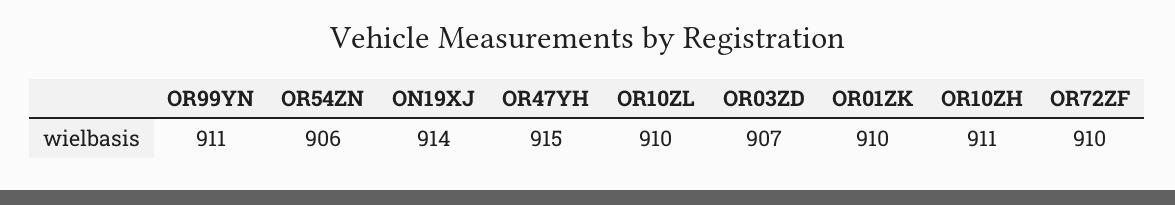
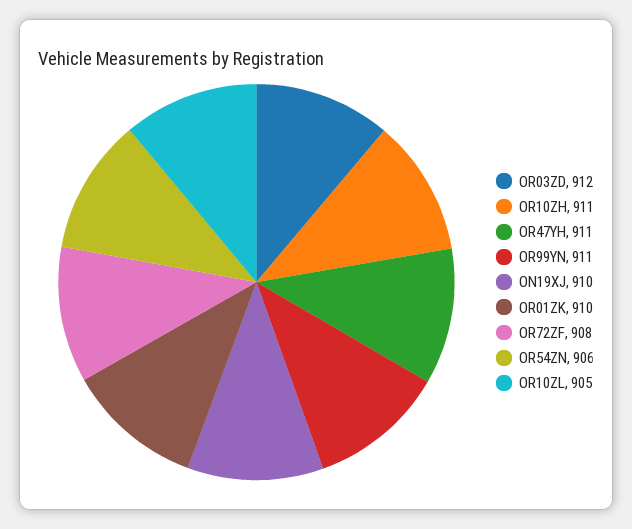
  {
    "OR99YN": 911,
    "OR54ZN": 906,
-   "ON19XJ": 914,
+   "ON19XJ": 910,
-   "OR47YH": 915,
+   "OR47YH": 911,
-   "OR10ZL": 910,
+   "OR10ZL": 905,
-   "OR03ZD": 907,
+   "OR03ZD": 912,
    "OR01ZK": 910,
    "OR10ZH": 911,
-   "OR72ZF": 910
+   "OR72ZF": 908
  }

